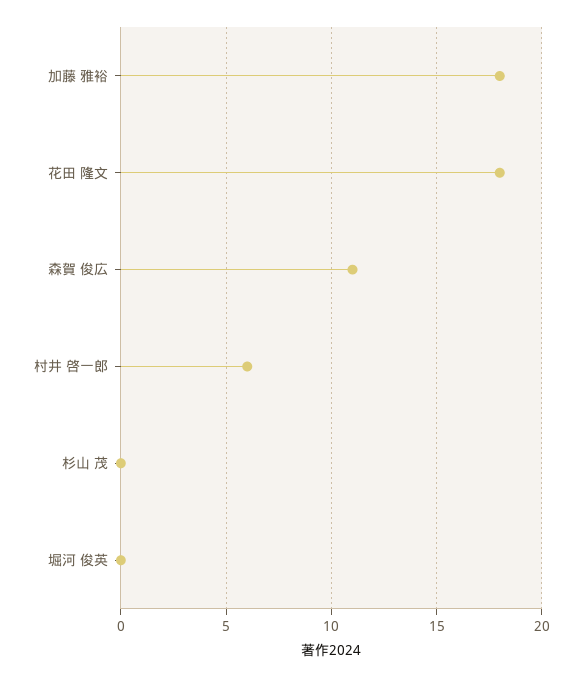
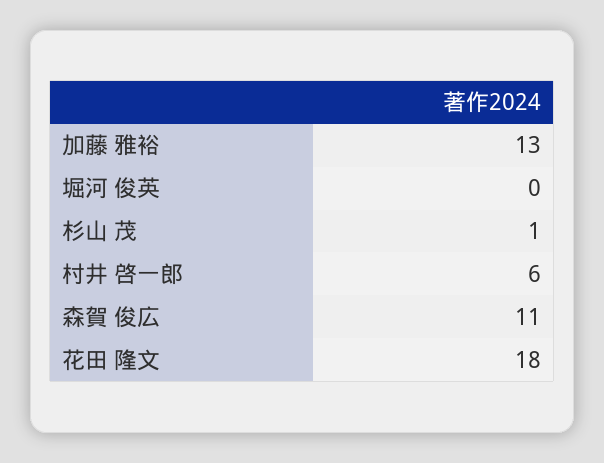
  {
-   "加藤 雅裕": 18,
+   "加藤 雅裕": 13,
    "花田 隆文": 18,
    "森賀 俊広": 11,
    "村井 啓一郎": 6,
-   "杉山 茂": 0,
+   "杉山 茂": 1,
    "堀河 俊英": 0
  }

